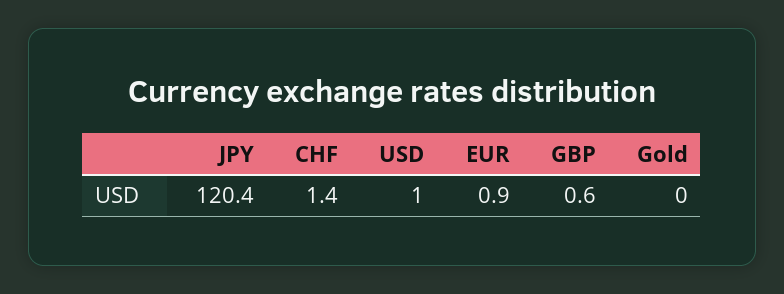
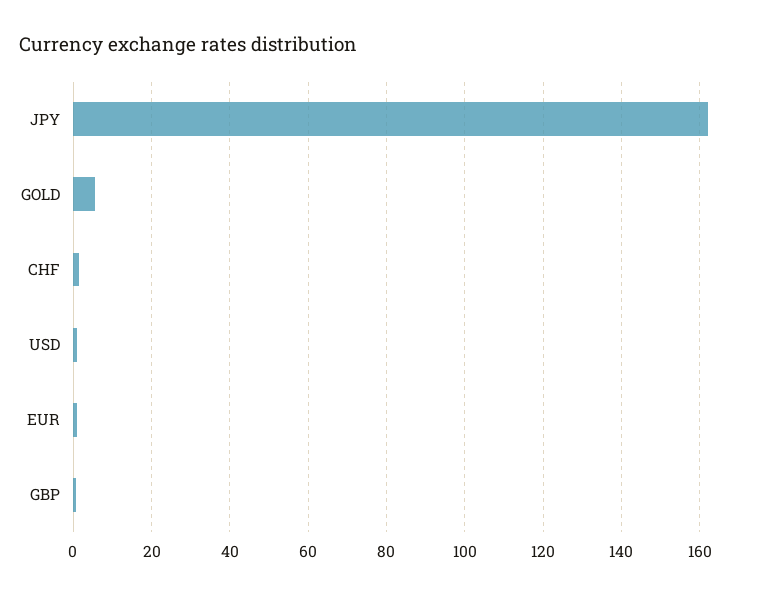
  {
-   "JPY": 120.4,
+   "JPY": 162,
    "CHF": 1.4,
    "USD": 1,
    "EUR": 0.9,
    "GBP": 0.6,
-   "Gold": 0
+   "Gold": 6
  }

